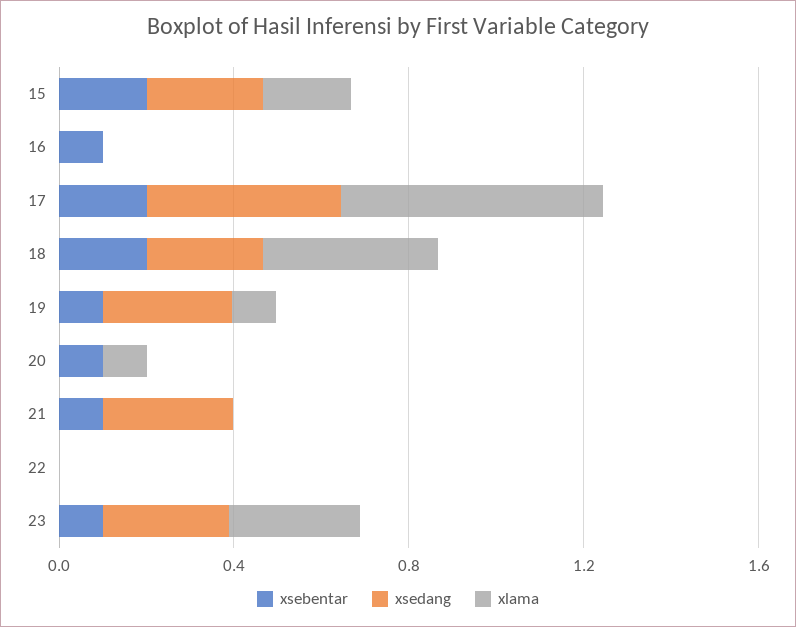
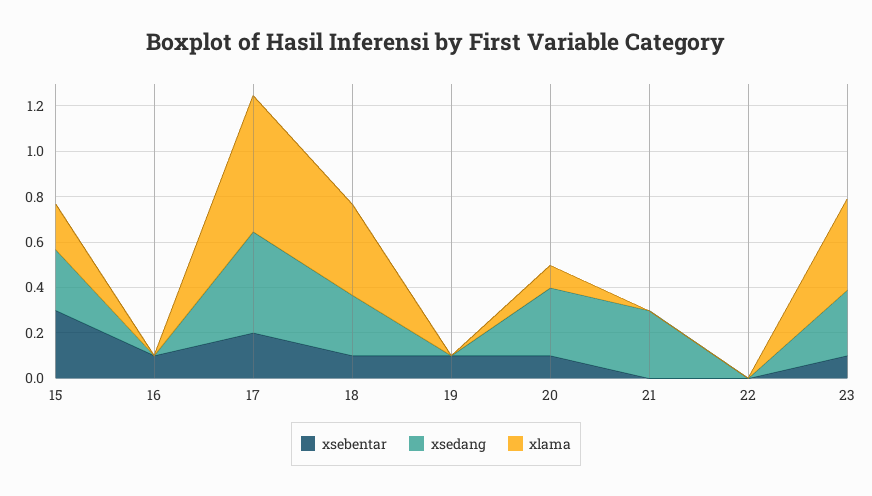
  {
    "xsebentar": {
-     "15": 0.2,
+     "15": 0.3,
      "16": 0.1,
      "17": 0.2,
-     "18": 0.2,
+     "18": 0.1,
      "19": 0.1,
      "20": 0.1,
-     "21": 0.1,
+     "21": 0,
      "22": 0,
      "23": 0.1
    },
    "xsedang": {
      "15": 0.25,
      "16": 0,
      "17": 0.45,
      "18": 0.25,
-     "19": 0.3,
+     "19": 0,
-     "20": 0,
+     "20": 0.3,
      "21": 0.3,
      "22": 0,
      "23": 0.3
    },
    "xlama": {
      "15": 0.2,
      "16": 0,
      "17": 0.6,
      "18": 0.4,
-     "19": 0.1,
+     "19": 0,
      "20": 0.1,
      "21": 0,
      "22": 0,
-     "23": 0.3
+     "23": 0.4
    }
  }

